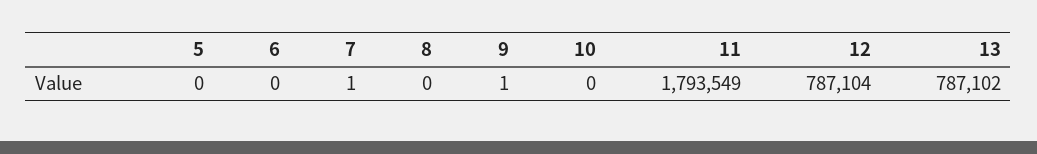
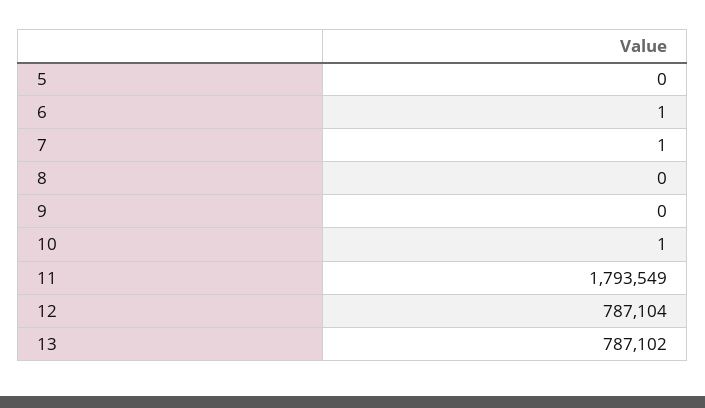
  {
    "5": 0,
-   "6": 0,
+   "6": 1,
    "7": 1,
    "8": 0,
-   "9": 1,
+   "9": 0,
-   "10": 0,
+   "10": 1,
    "11": 1793549,
    "12": 787104,
    "13": 787102
  }

